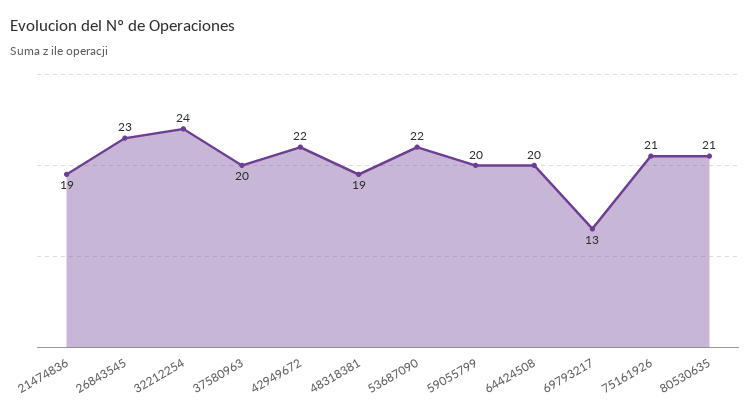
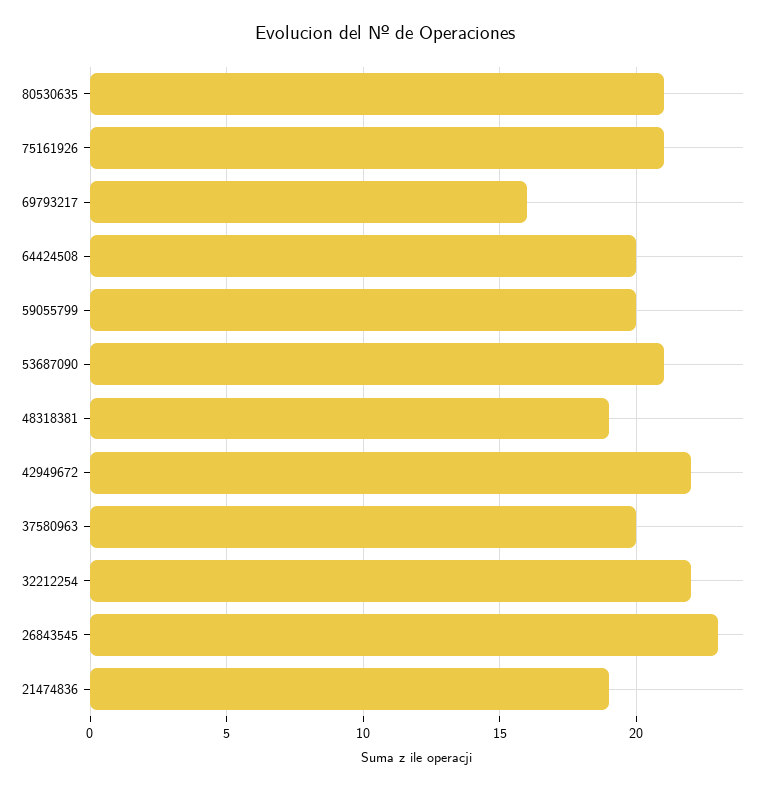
  {
    "21474836": 19,
    "26843545": 23,
-   "32212254": 24,
+   "32212254": 22,
    "37580963": 20,
    "42949672": 22,
    "48318381": 19,
-   "53687090": 22,
+   "53687090": 21,
    "59055799": 20,
    "64424508": 20,
-   "69793217": 13,
+   "69793217": 16,
    "75161926": 21,
    "80530635": 21
  }

